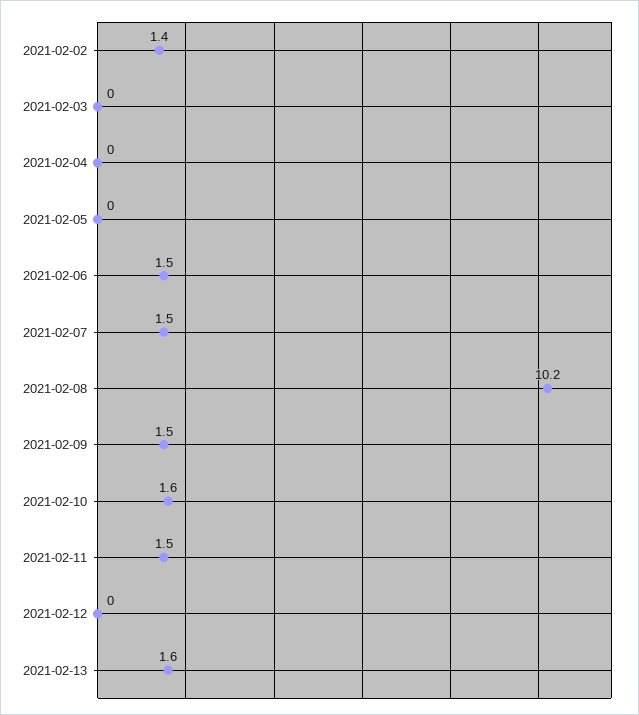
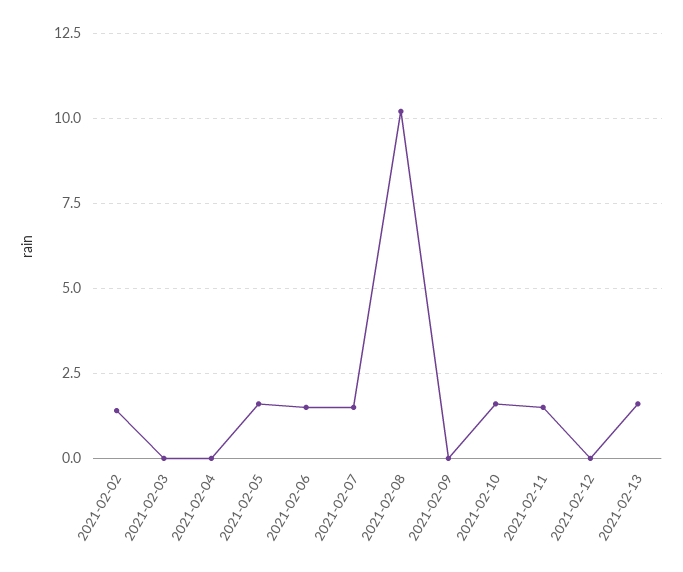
  {
    "2021-02-02": 1.4,
    "2021-02-03": 0,
    "2021-02-04": 0,
-   "2021-02-05": 0,
+   "2021-02-05": 1.5,
    "2021-02-06": 1.5,
    "2021-02-07": 1.5,
    "2021-02-08": 10.2,
-   "2021-02-09": 1.5,
+   "2021-02-09": 0,
    "2021-02-10": 1.6,
    "2021-02-11": 1.5,
    "2021-02-12": 0,
    "2021-02-13": 1.6
  }

